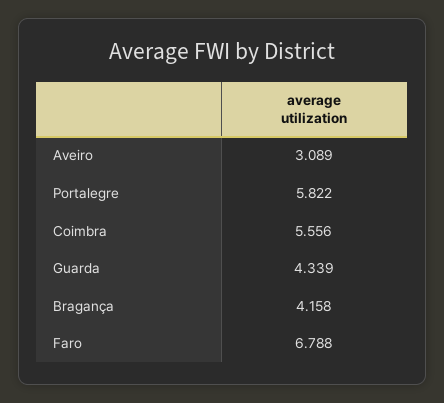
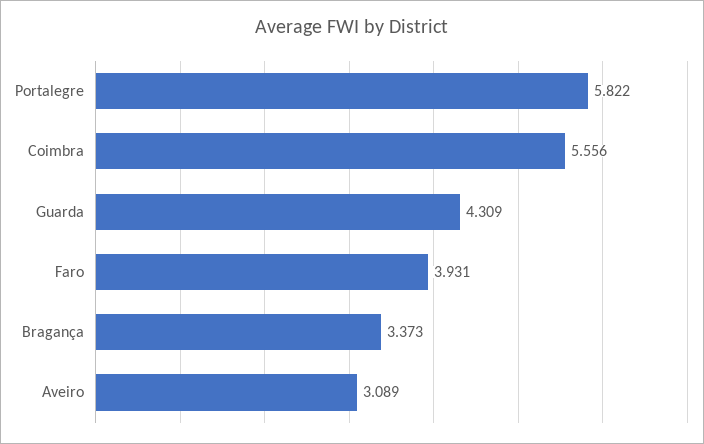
  {
    "Aveiro": 3.089,
    "Portalegre": 5.822,
    "Coimbra": 5.556,
-   "Guarda": 4.339,
+   "Guarda": 4.309,
-   "Bragança": 4.158,
+   "Bragança": 3.373,
-   "Faro": 6.788
+   "Faro": 3.931
  }

